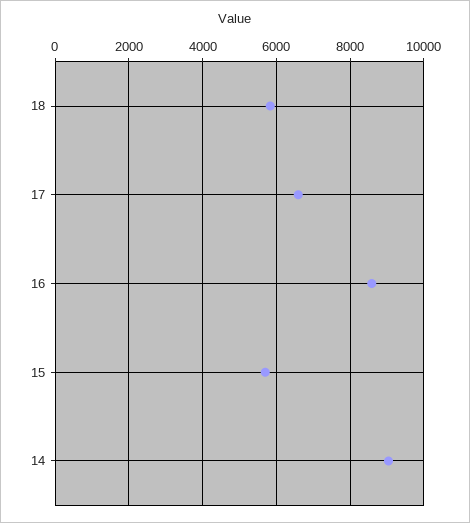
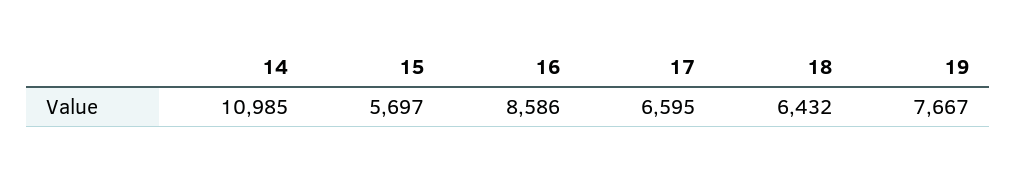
  {
-   "18": 5800,
+   "18": 6432,
    "17": 6595,
    "16": 8586,
    "15": 5697,
-   "14": 9000
+   "14": 10985,
+   "19": 7667
  }

